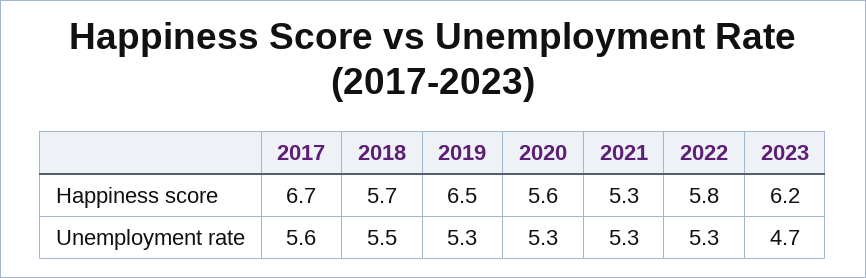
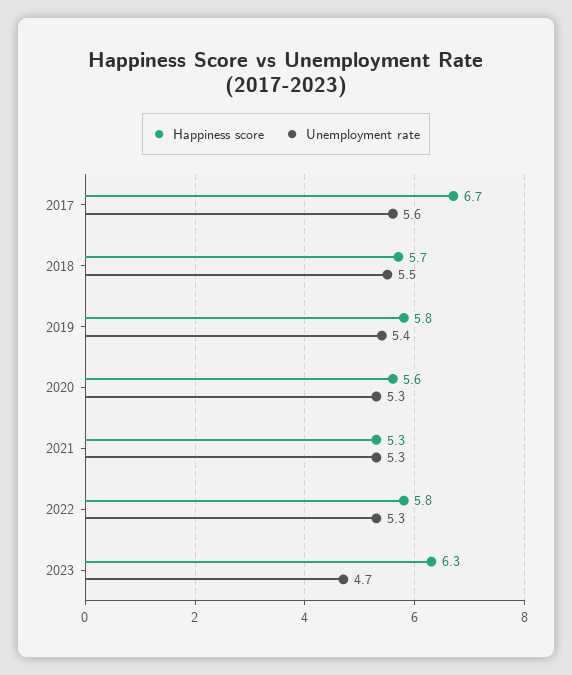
  {
    "Happiness score": {
      "2017": 6.7,
      "2018": 5.7,
-     "2019": 6.5,
+     "2019": 5.8,
      "2020": 5.6,
      "2021": 5.3,
      "2022": 5.8,
-     "2023": 6.2
+     "2023": 6.3
    },
    "Unemployment rate": {
      "2017": 5.6,
      "2018": 5.5,
-     "2019": 5.3,
+     "2019": 5.4,
      "2020": 5.3,
      "2021": 5.3,
      "2022": 5.3,
      "2023": 4.7
    }
  }

